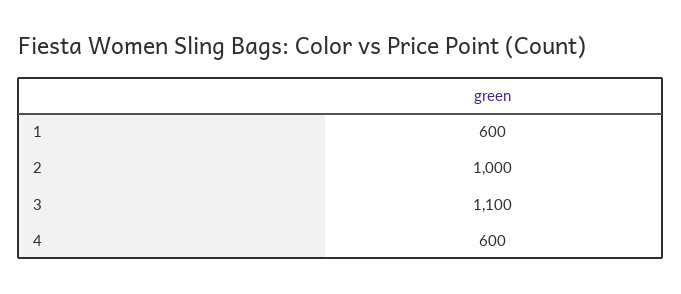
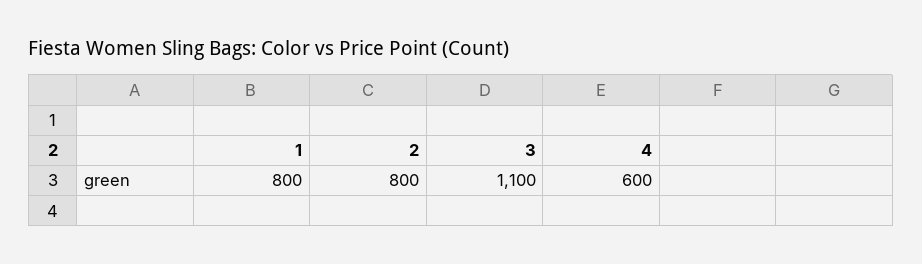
  {
-   "1": 600,
+   "1": 800,
-   "2": 1000,
+   "2": 800,
    "3": 1100,
    "4": 600
  }

